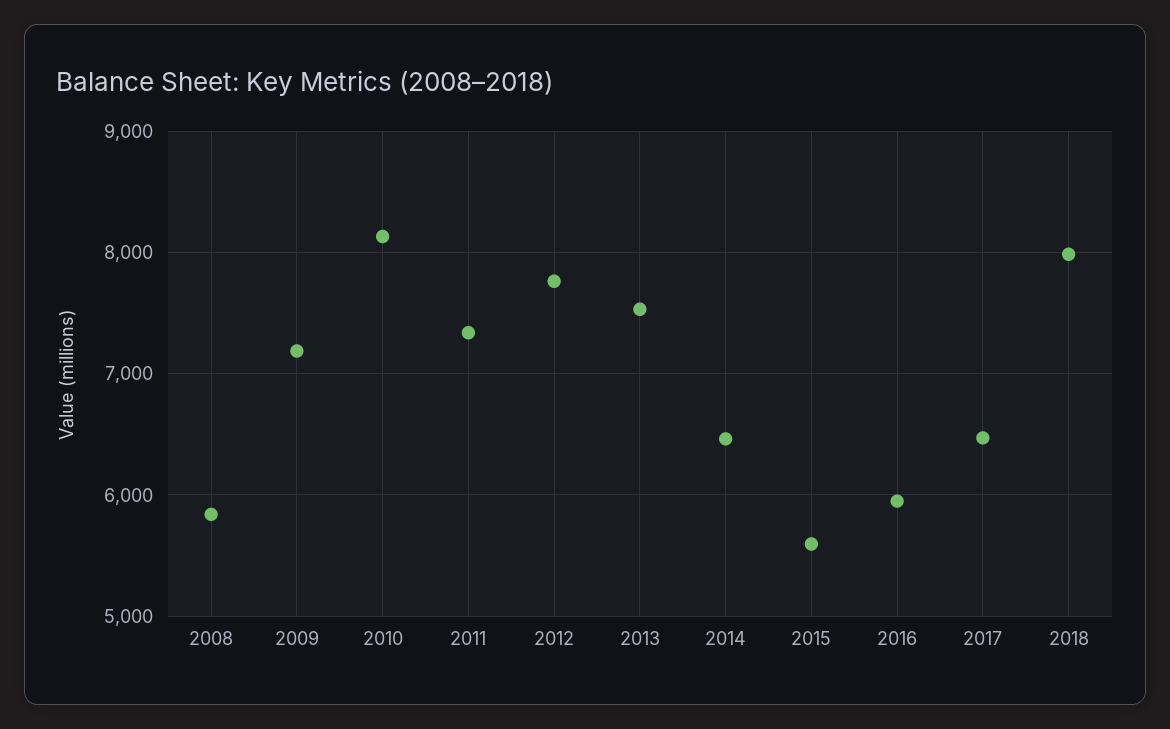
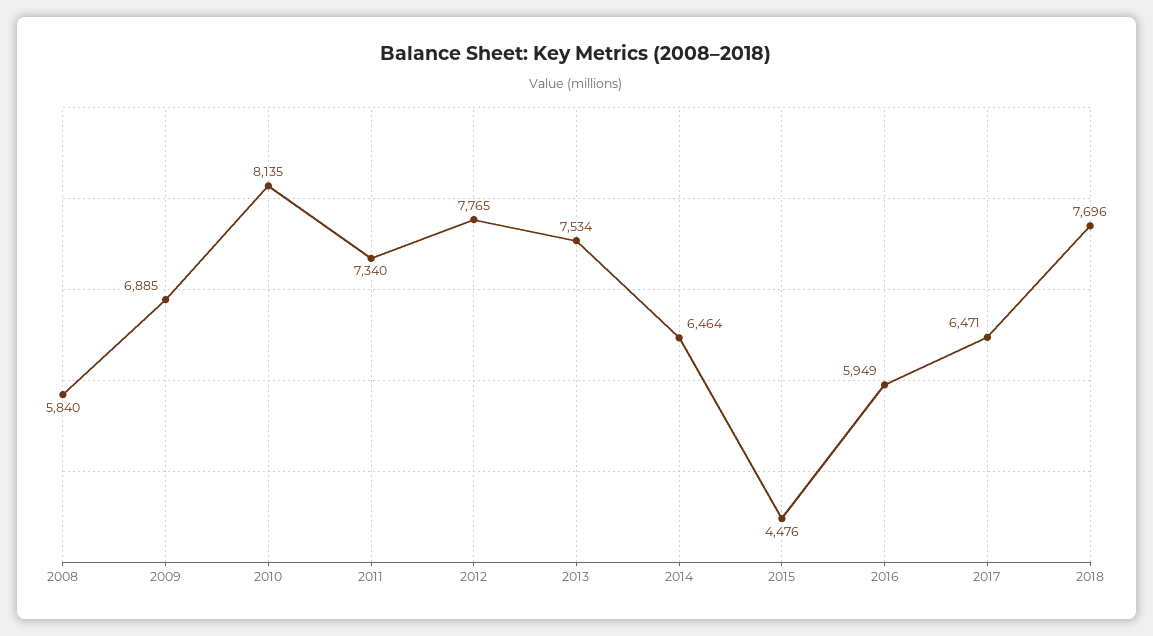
  {
    "2008": 5840,
-   "2009": 7200,
+   "2009": 6885,
    "2010": 8135,
    "2011": 7340,
    "2012": 7765,
    "2013": 7534,
    "2014": 6464,
-   "2015": 5600,
+   "2015": 4476,
    "2016": 5949,
    "2017": 6471,
-   "2018": 8000
+   "2018": 7696
  }

